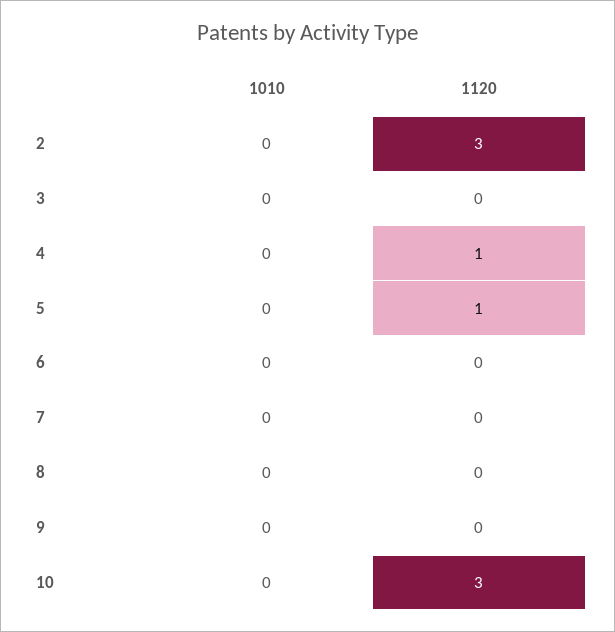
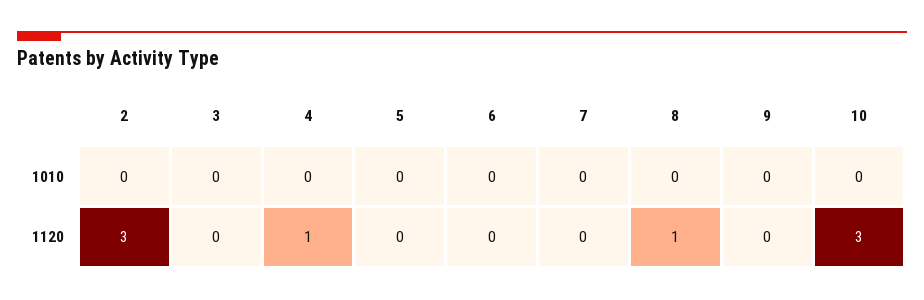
  {
    "1010": {
      "2": 0,
      "3": 0,
      "4": 0,
      "5": 0,
      "6": 0,
      "7": 0,
      "8": 0,
      "9": 0,
      "10": 0
    },
    "1120": {
      "2": 3,
      "3": 0,
      "4": 1,
-     "5": 1,
+     "5": 0,
      "6": 0,
      "7": 0,
-     "8": 0,
+     "8": 1,
      "9": 0,
      "10": 3
    }
  }

